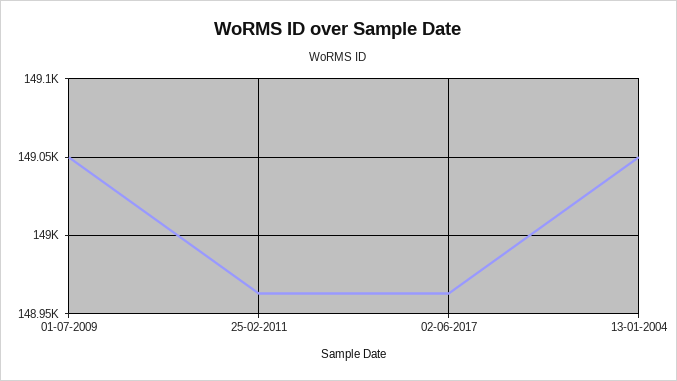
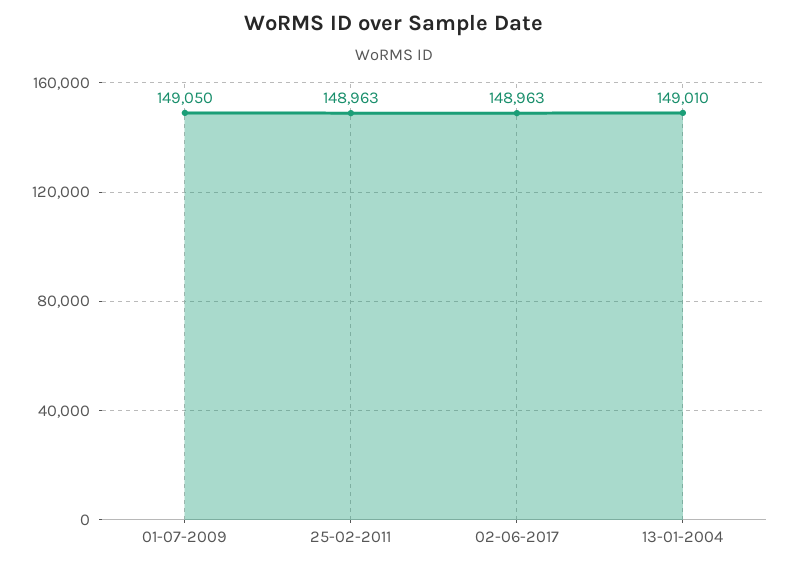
  {
    "01-07-2009": 149050,
    "25-02-2011": 148963,
    "02-06-2017": 148963,
-   "13-01-2004": 149050
+   "13-01-2004": 149010
  }

